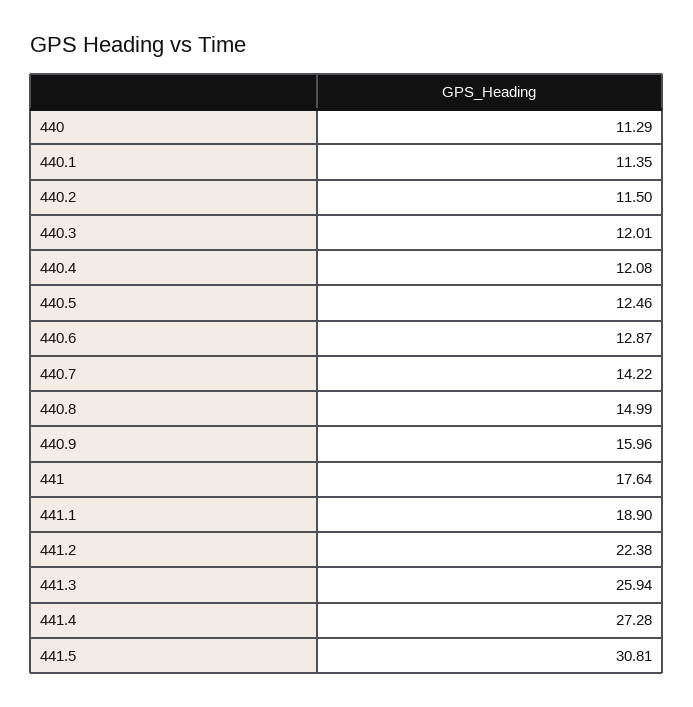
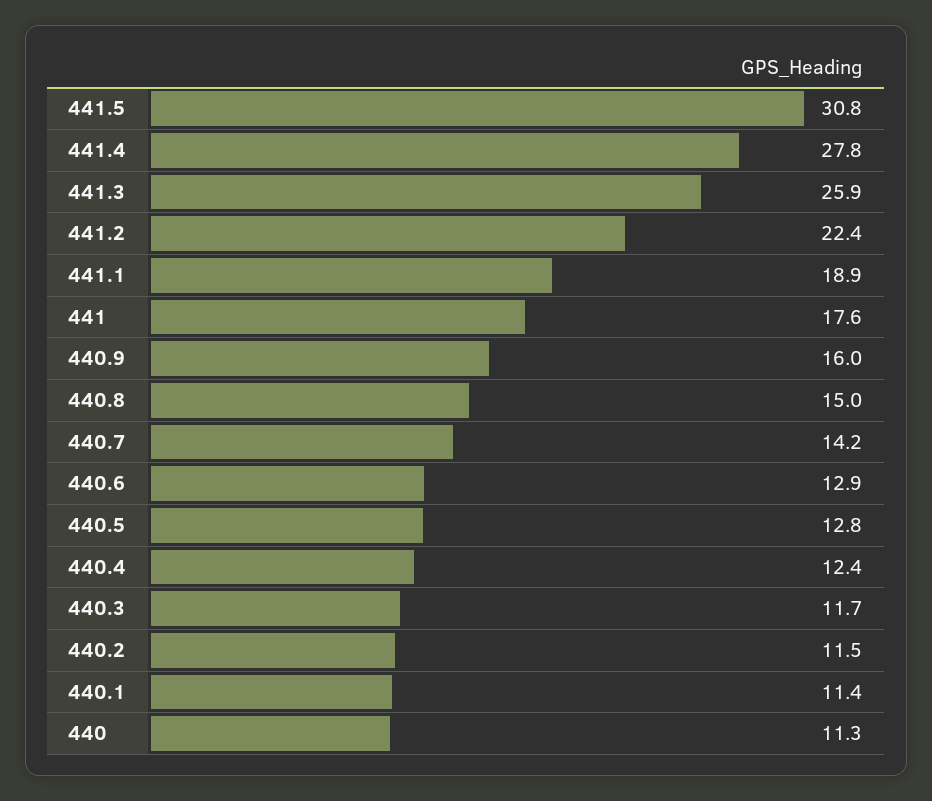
  {
    "440": 11.29,
    "440.1": 11.35,
    "440.2": 11.5,
-   "440.3": 12.01,
+   "440.3": 11.7,
-   "440.4": 12.08,
+   "440.4": 12.4,
-   "440.5": 12.46,
+   "440.5": 12.8,
    "440.6": 12.87,
    "440.7": 14.22,
    "440.8": 14.99,
    "440.9": 15.96,
    "441": 17.64,
    "441.1": 18.9,
    "441.2": 22.38,
    "441.3": 25.94,
-   "441.4": 27.28,
+   "441.4": 27.8,
    "441.5": 30.81
  }

